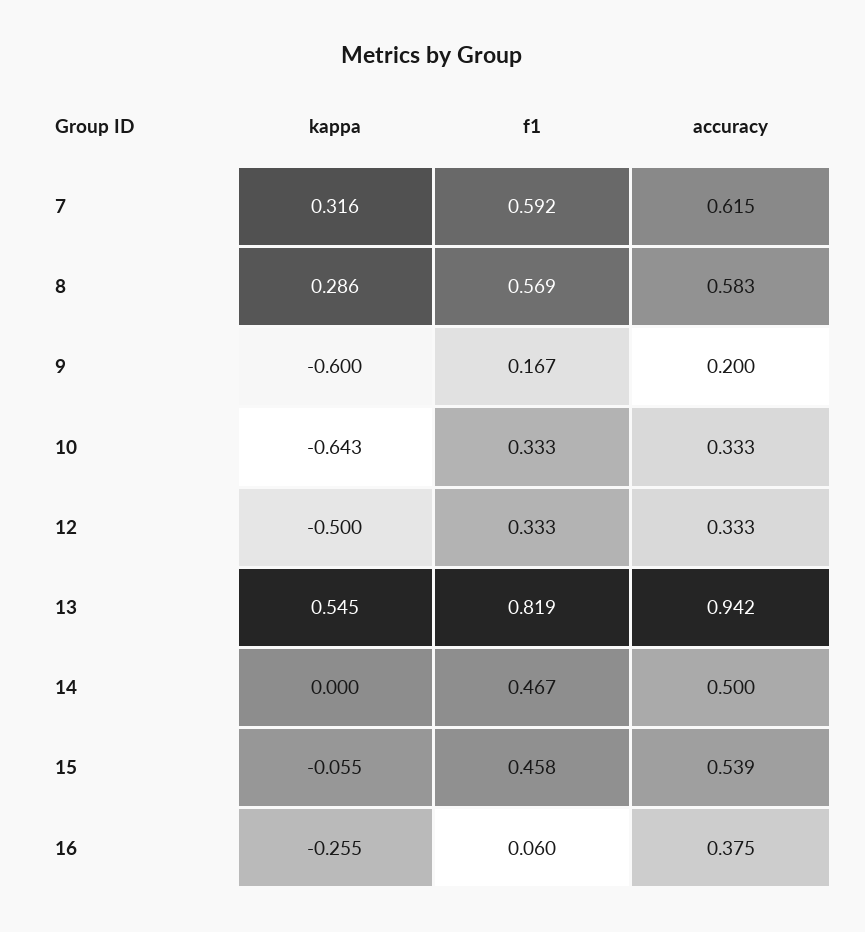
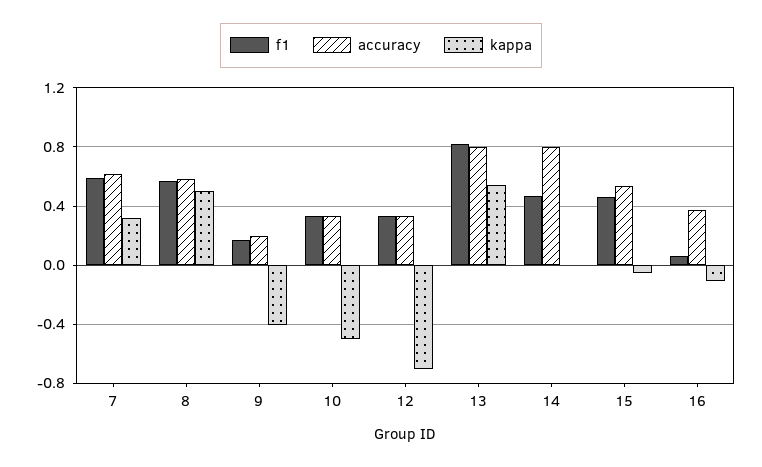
  {
    "kappa": {
      "7": 0.316,
-     "8": 0.286,
+     "8": 0.5,
-     "9": -0.6,
+     "9": -0.4,
-     "10": -0.643,
+     "10": -0.5,
-     "12": -0.5,
+     "12": -0.7,
      "13": 0.545,
      "14": 0,
      "15": -0.055,
-     "16": -0.255
+     "16": -0.1
    },
    "f1": {
      "7": 0.592,
      "8": 0.569,
      "9": 0.167,
      "10": 0.333,
      "12": 0.333,
      "13": 0.819,
      "14": 0.467,
      "15": 0.458,
      "16": 0.06
    },
    "accuracy": {
      "7": 0.615,
      "8": 0.583,
      "9": 0.2,
      "10": 0.333,
      "12": 0.333,
-     "13": 0.942,
+     "13": 0.8,
-     "14": 0.5,
+     "14": 0.8,
      "15": 0.539,
      "16": 0.375
    }
  }

